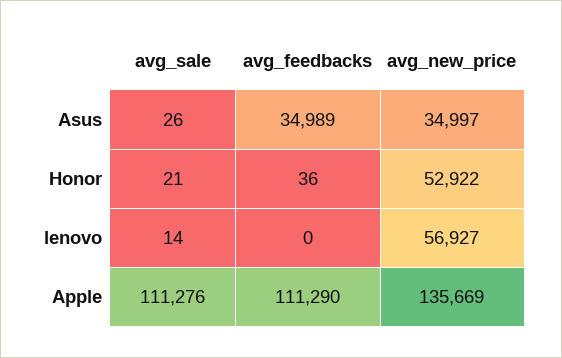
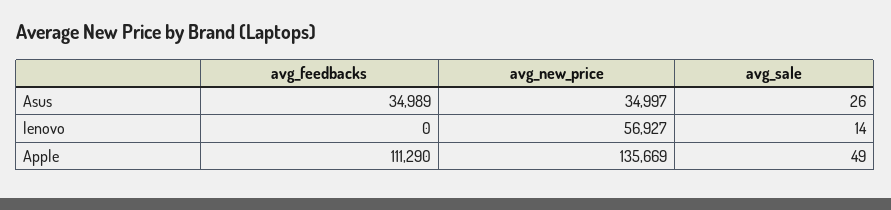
  {
    "avg_sale": {
      "Asus": 26,
-     "Honor": 21,
      "lenovo": 14,
-     "Apple": 111276
+     "Apple": 49
    },
    "avg_feedbacks": {
      "Asus": 34989,
-     "Honor": 36,
      "lenovo": 0,
      "Apple": 111290
    },
    "avg_new_price": {
      "Asus": 34997,
-     "Honor": 52922,
      "lenovo": 56927,
      "Apple": 135669
    }
  }

